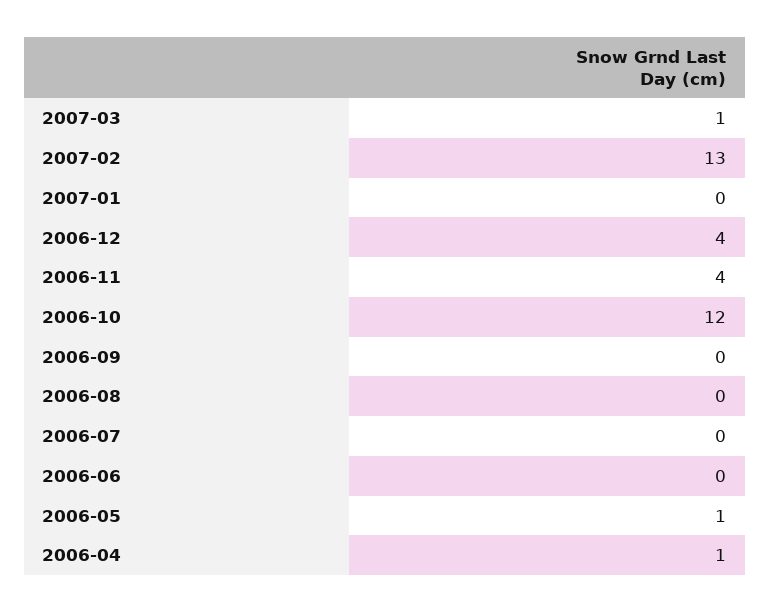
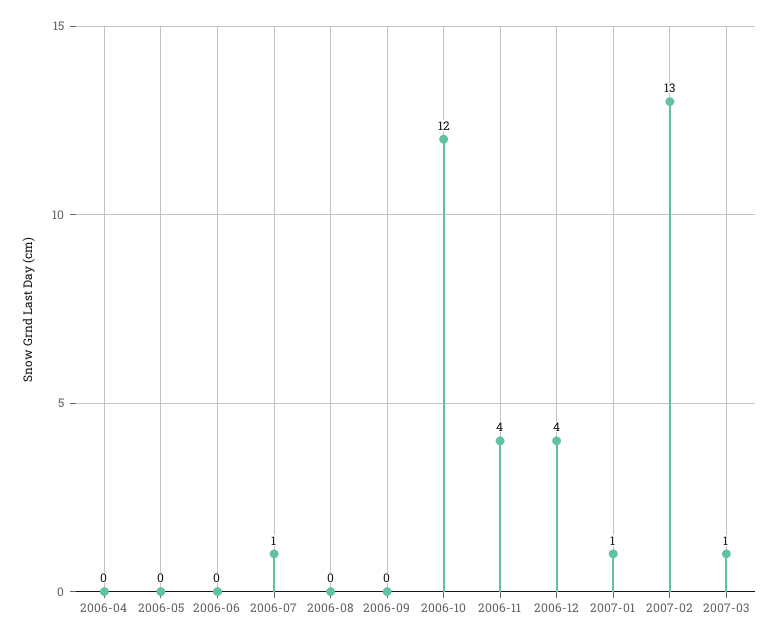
  {
    "2007-03": 1,
    "2007-02": 13,
-   "2007-01": 0,
+   "2007-01": 1,
    "2006-12": 4,
    "2006-11": 4,
    "2006-10": 12,
    "2006-09": 0,
    "2006-08": 0,
-   "2006-07": 0,
+   "2006-07": 1,
    "2006-06": 0,
-   "2006-05": 1,
+   "2006-05": 0,
-   "2006-04": 1
+   "2006-04": 0
  }

